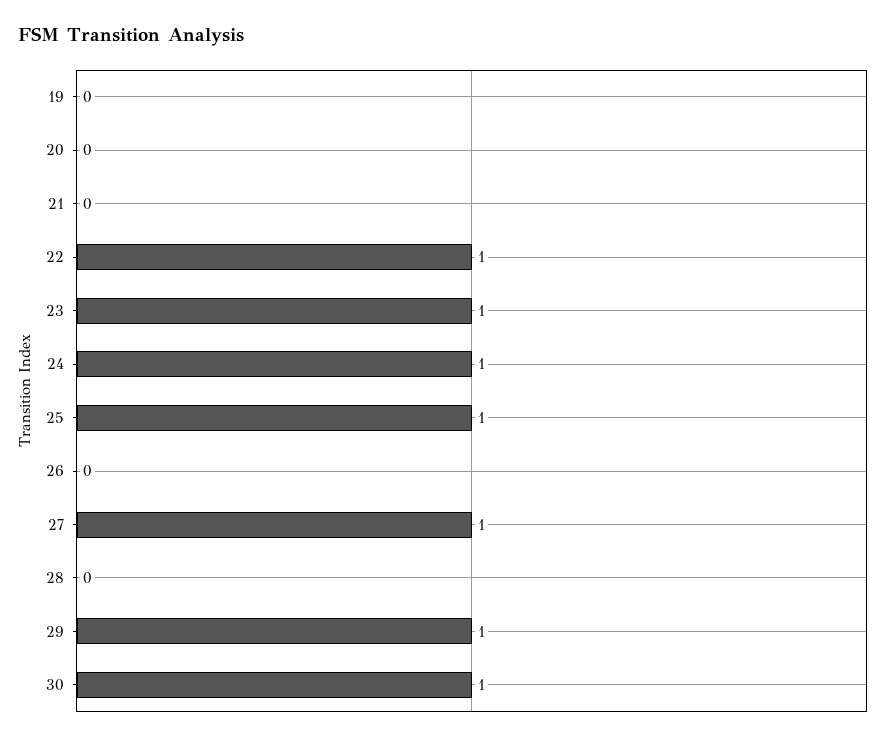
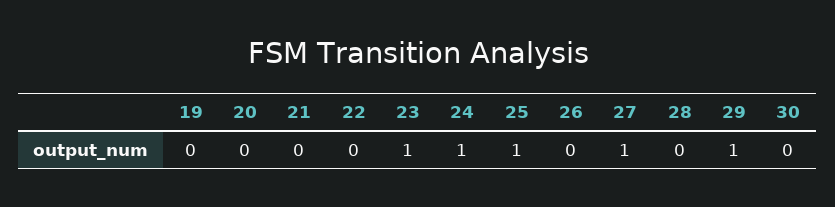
  {
    "19": 0,
    "20": 0,
    "21": 0,
-   "22": 1,
+   "22": 0,
    "23": 1,
    "24": 1,
    "25": 1,
    "26": 0,
    "27": 1,
    "28": 0,
    "29": 1,
-   "30": 1
+   "30": 0
  }

